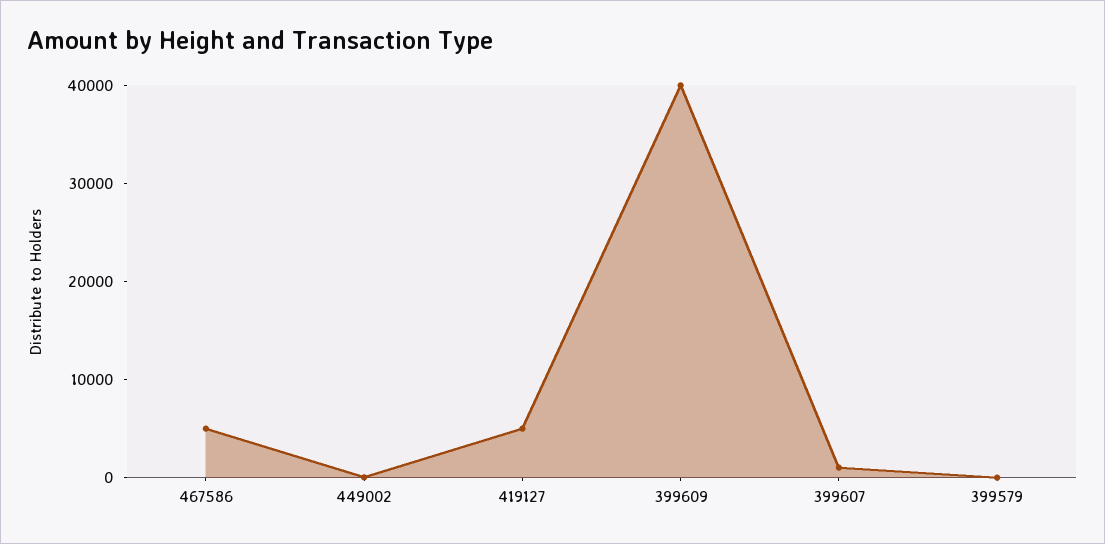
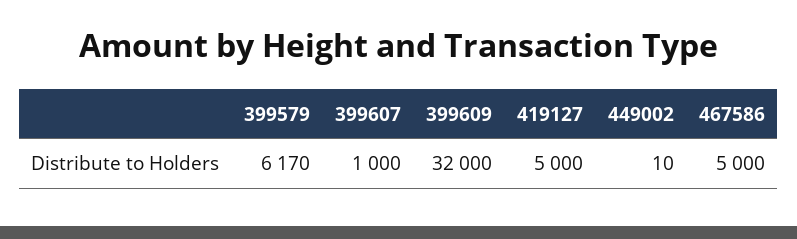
  {
    "467586": 5000,
    "449002": 10,
    "419127": 5000,
-   "399609": 40000,
+   "399609": 32000,
    "399607": 1000,
-   "399579": 0
+   "399579": 6170
  }

